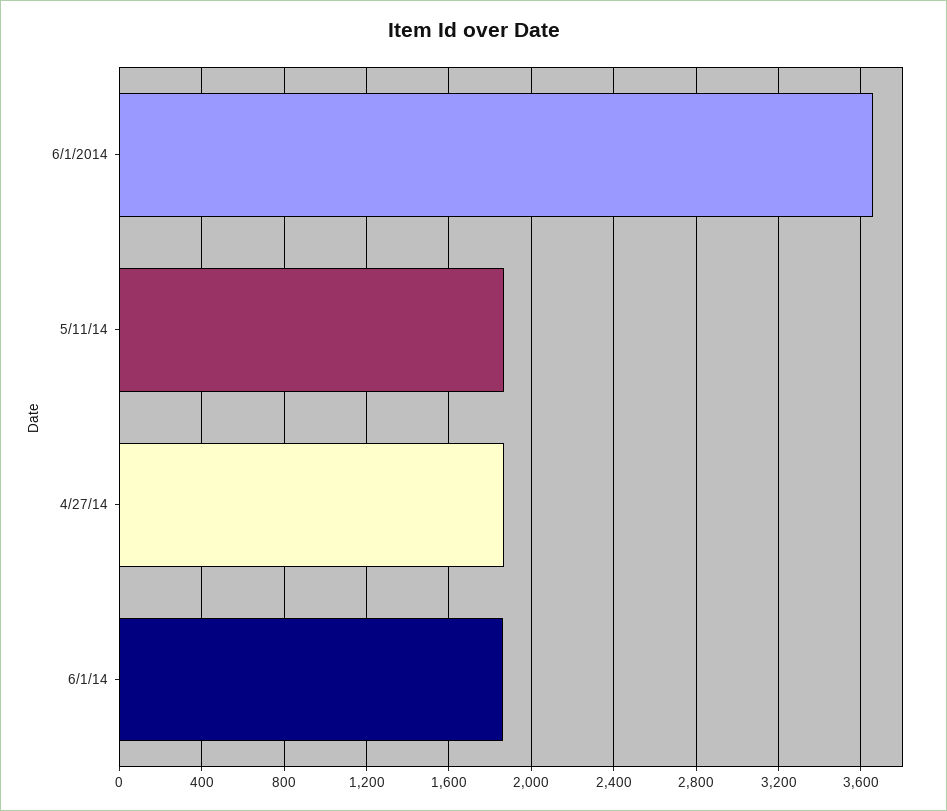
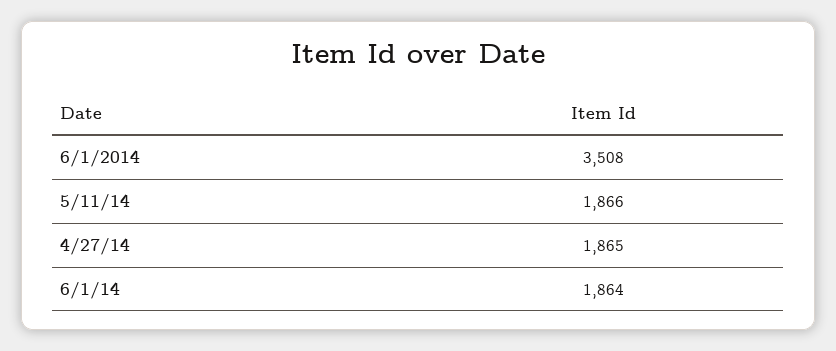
  {
-   "6/1/2014": 3650,
+   "6/1/2014": 3508,
    "5/11/14": 1866,
    "4/27/14": 1865,
    "6/1/14": 1864
  }

